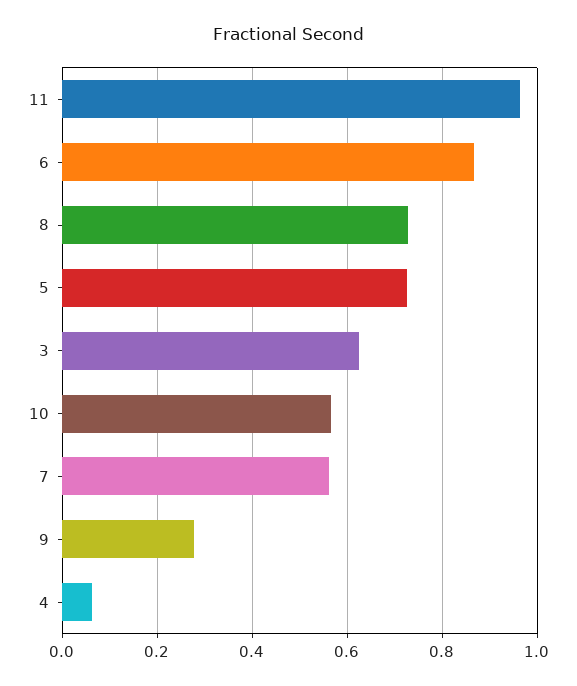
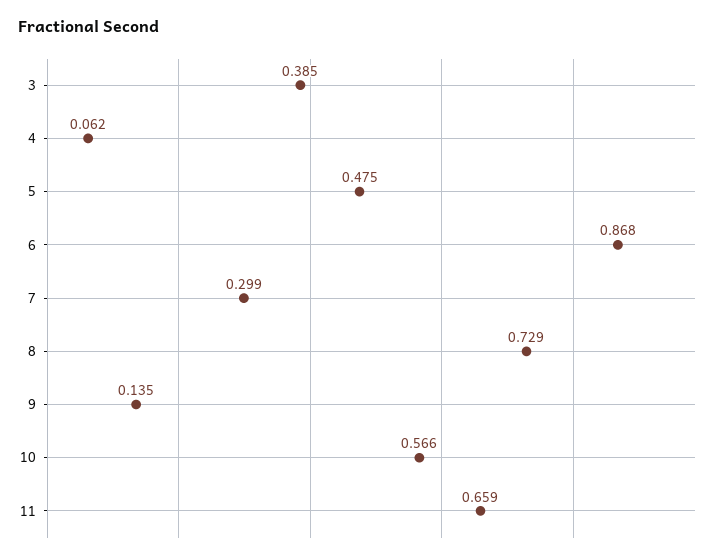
  {
-   "11": 0.96,
+   "11": 0.659,
    "6": 0.868,
    "8": 0.729,
-   "5": 0.72,
+   "5": 0.475,
-   "3": 0.62,
+   "3": 0.385,
    "10": 0.566,
-   "7": 0.56,
+   "7": 0.299,
-   "9": 0.28,
+   "9": 0.135,
    "4": 0.062
  }

